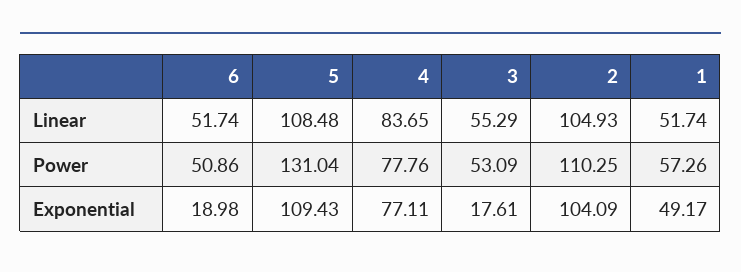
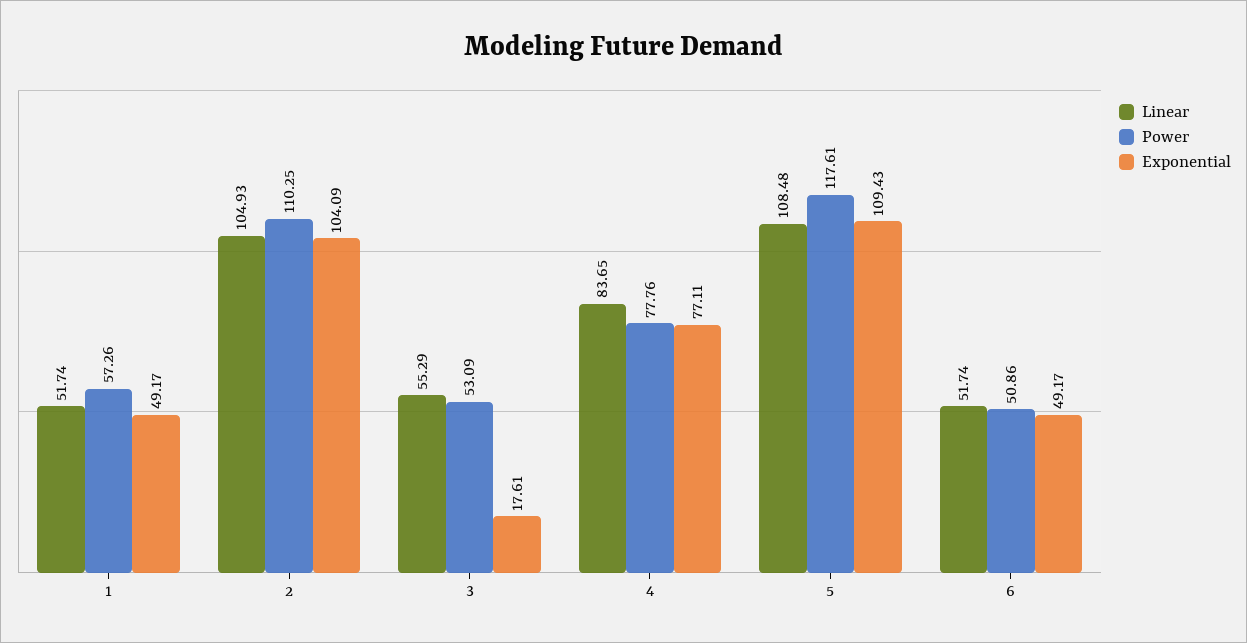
  {
    "Linear": {
      "6": 51.74,
      "5": 108.48,
      "4": 83.65,
      "3": 55.29,
      "2": 104.93,
      "1": 51.74
    },
    "Power": {
      "6": 50.86,
-     "5": 131.04,
+     "5": 117.61,
      "4": 77.76,
      "3": 53.09,
      "2": 110.25,
      "1": 57.26
    },
    "Exponential": {
-     "6": 18.98,
+     "6": 49.17,
      "5": 109.43,
      "4": 77.11,
      "3": 17.61,
      "2": 104.09,
      "1": 49.17
    }
  }

